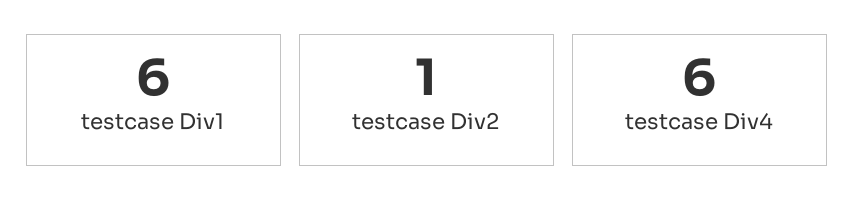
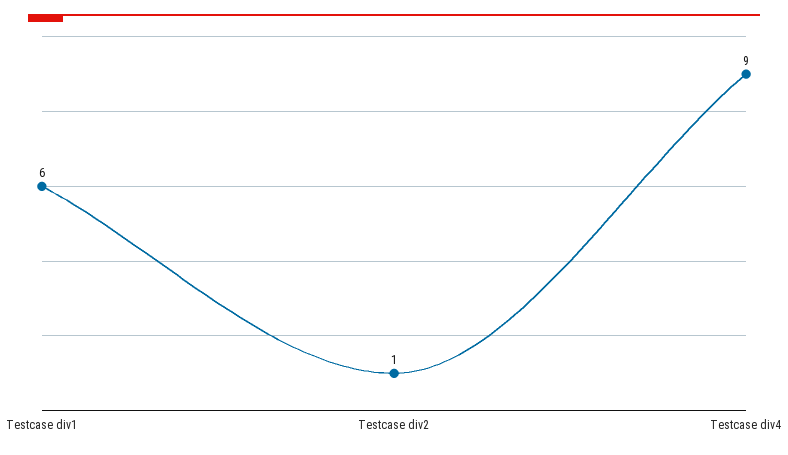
  {
    "testcase Div1": 6,
    "testcase Div2": 1,
-   "testcase Div4": 6
+   "testcase Div4": 9
  }

